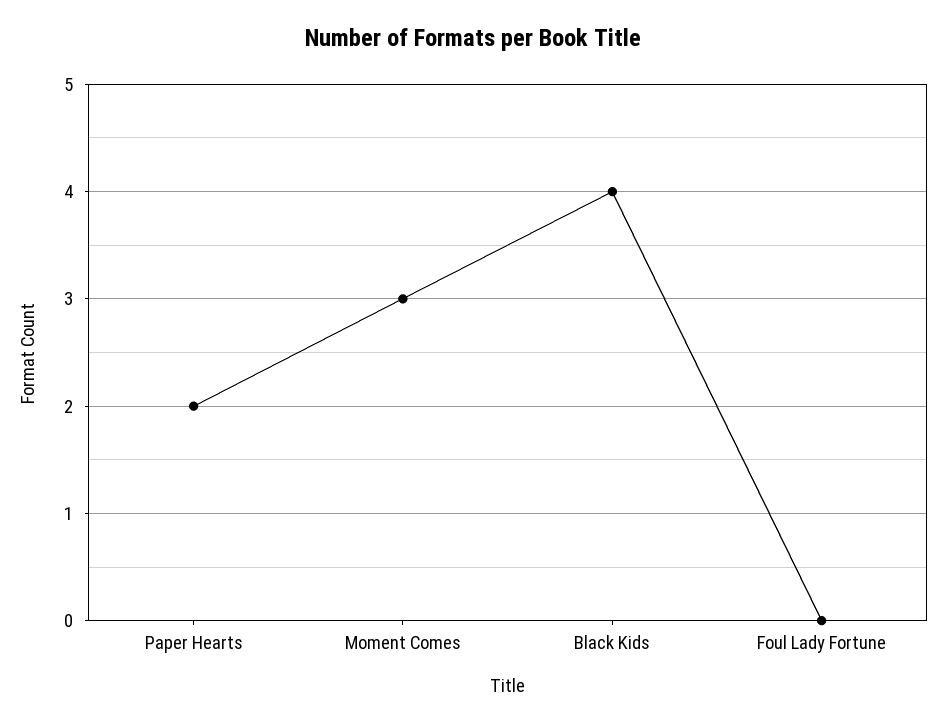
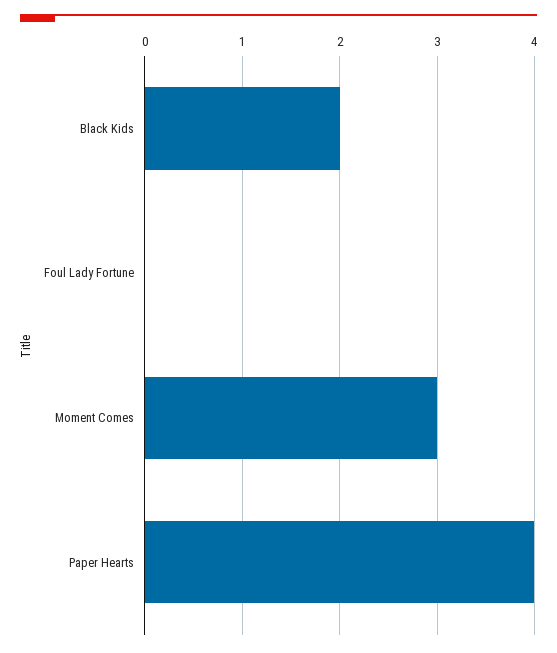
  {
-   "Paper Hearts": 2,
+   "Paper Hearts": 4,
    "Moment Comes": 3,
-   "Black Kids": 4,
+   "Black Kids": 2,
    "Foul Lady Fortune": 0
  }

